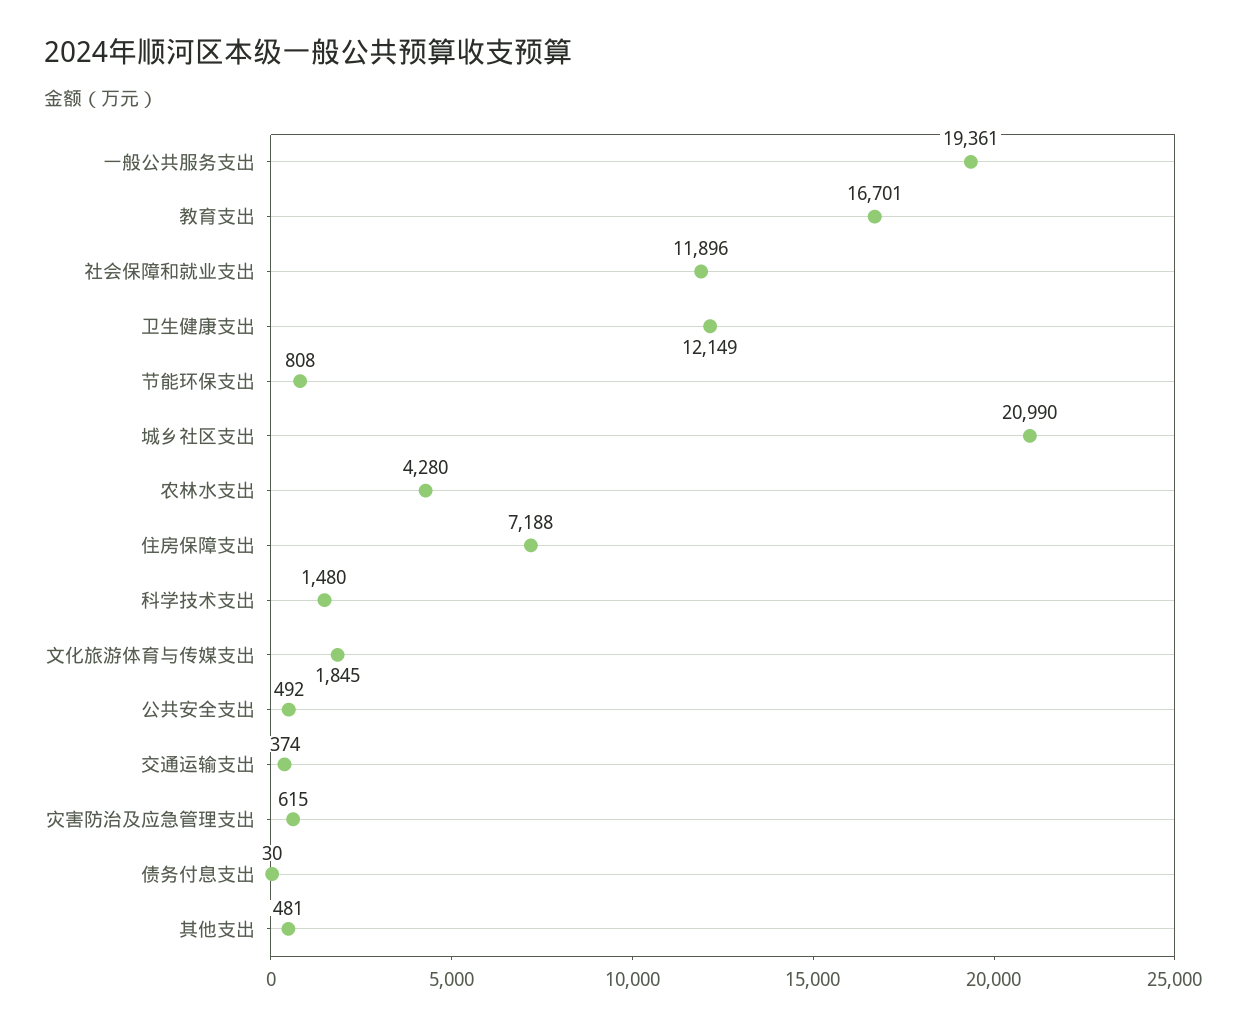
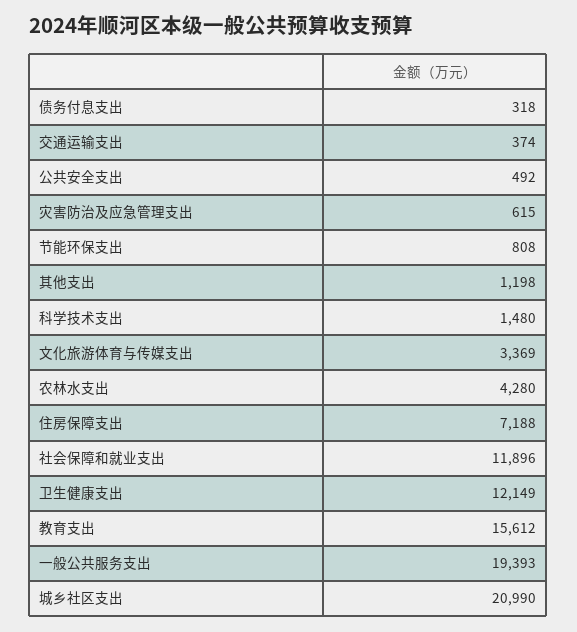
  {
-   "一般公共服务支出": 19361,
+   "一般公共服务支出": 19393,
-   "教育支出": 16701,
+   "教育支出": 15612,
    "社会保障和就业支出": 11896,
    "卫生健康支出": 12149,
    "节能环保支出": 808,
    "城乡社区支出": 20990,
    "农林水支出": 4280,
    "住房保障支出": 7188,
    "科学技术支出": 1480,
-   "文化旅游体育与传媒支出": 1845,
+   "文化旅游体育与传媒支出": 3369,
    "公共安全支出": 492,
    "交通运输支出": 374,
    "灾害防治及应急管理支出": 615,
-   "债务付息支出": 30,
+   "债务付息支出": 318,
-   "其他支出": 481
+   "其他支出": 1198
  }

